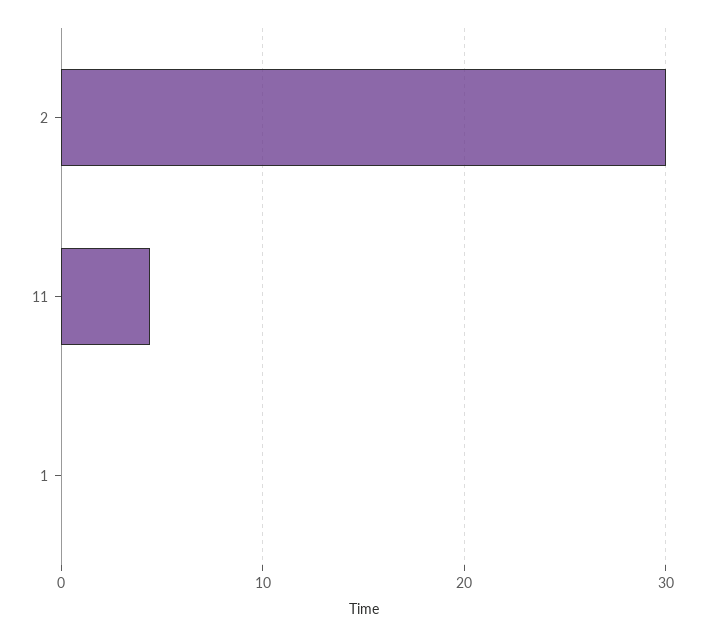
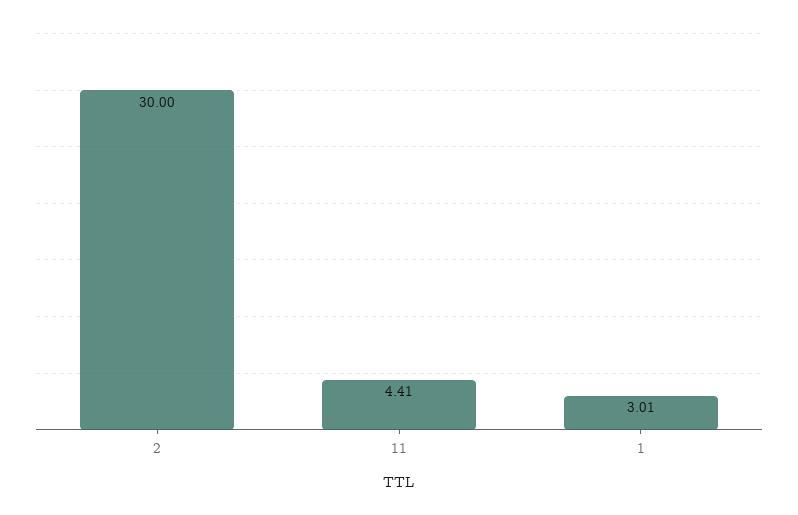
  {
    "2": 30,
    "11": 4.41,
-   "1": 0
+   "1": 3.01
  }

